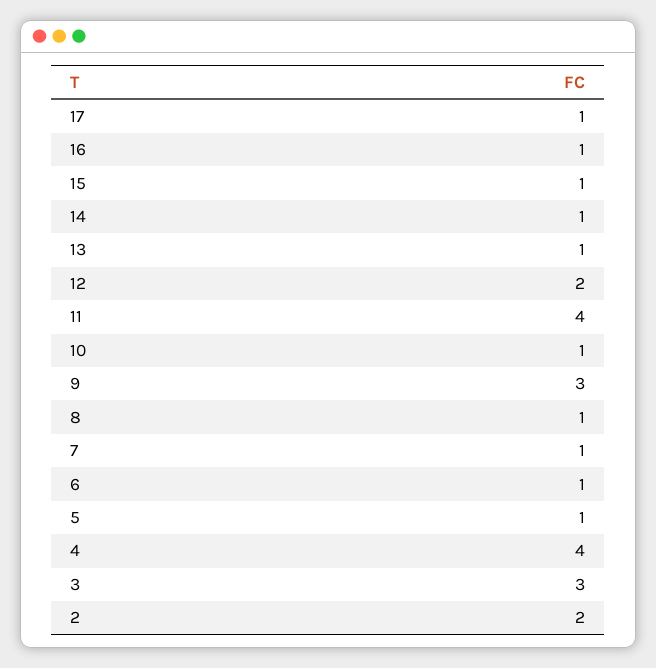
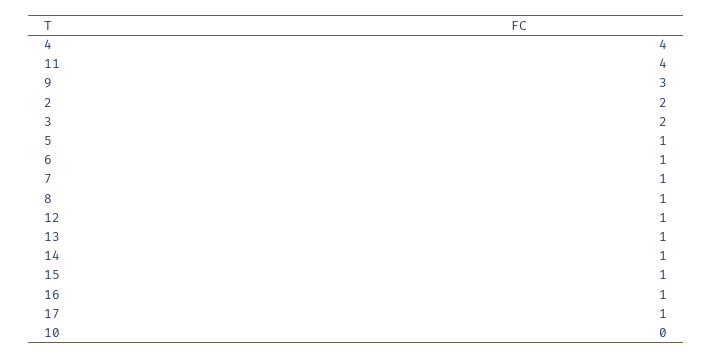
  {
    "17": 1,
    "16": 1,
    "15": 1,
    "14": 1,
    "13": 1,
-   "12": 2,
+   "12": 1,
    "11": 4,
-   "10": 1,
+   "10": 0,
    "9": 3,
    "8": 1,
    "7": 1,
    "6": 1,
    "5": 1,
    "4": 4,
-   "3": 3,
+   "3": 2,
    "2": 2
  }

